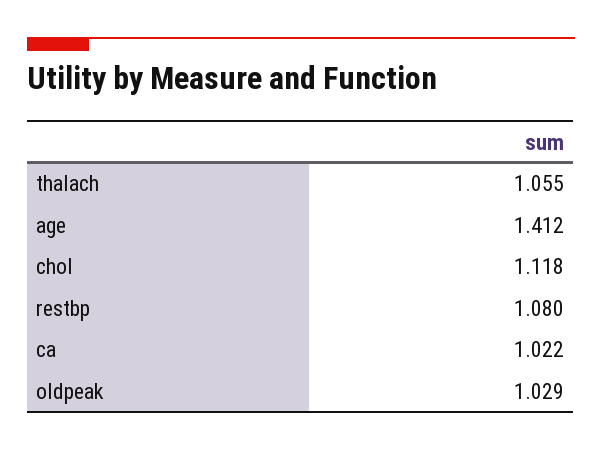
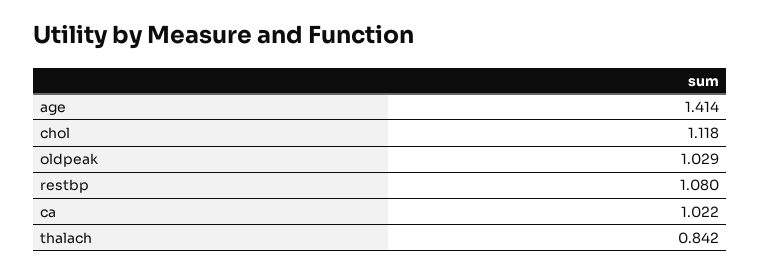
  {
-   "thalach": 1.055,
+   "thalach": 0.842,
-   "age": 1.412,
+   "age": 1.414,
    "chol": 1.118,
    "restbp": 1.08,
    "ca": 1.022,
    "oldpeak": 1.029
  }

